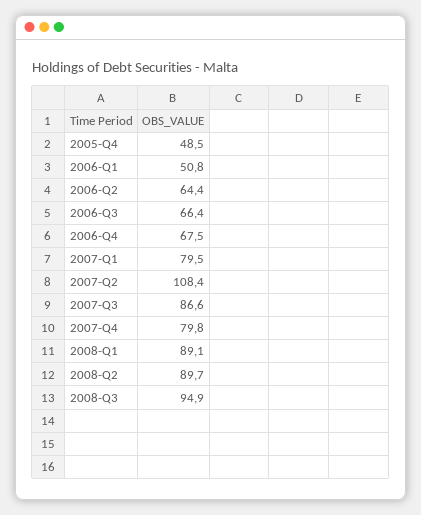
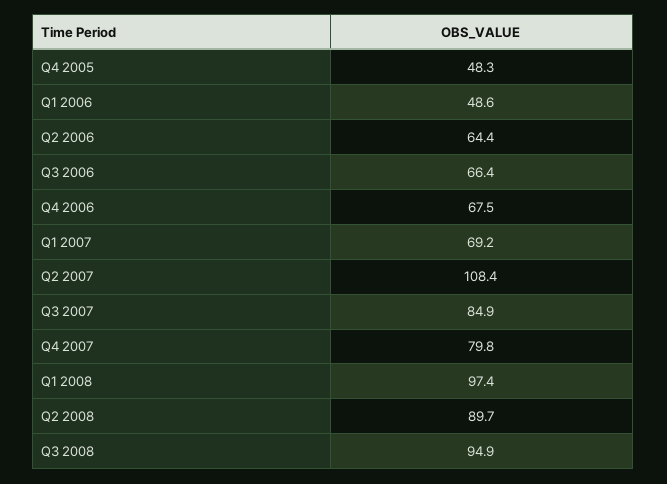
  {
-   "2005-Q4": 48.5,
+   "2005-Q4": 48.3,
-   "2006-Q1": 50.8,
+   "2006-Q1": 48.6,
    "2006-Q2": 64.4,
    "2006-Q3": 66.4,
    "2006-Q4": 67.5,
-   "2007-Q1": 79.5,
+   "2007-Q1": 69.2,
    "2007-Q2": 108.4,
-   "2007-Q3": 86.6,
+   "2007-Q3": 84.9,
    "2007-Q4": 79.8,
-   "2008-Q1": 89.1,
+   "2008-Q1": 97.4,
    "2008-Q2": 89.7,
    "2008-Q3": 94.9
  }

